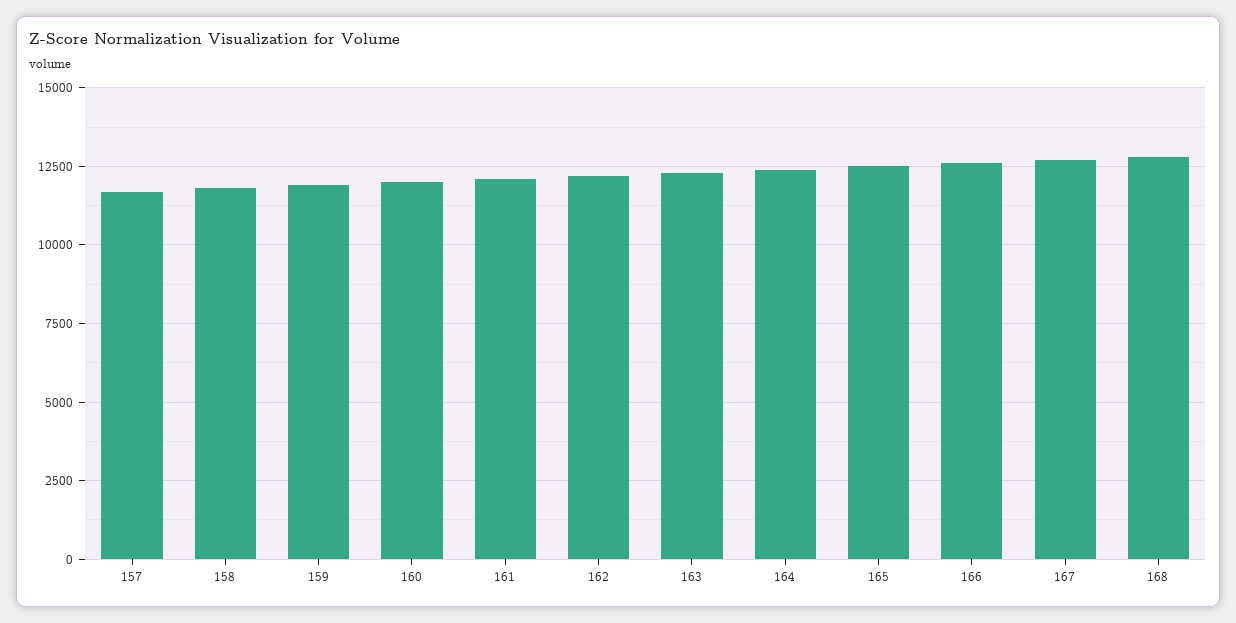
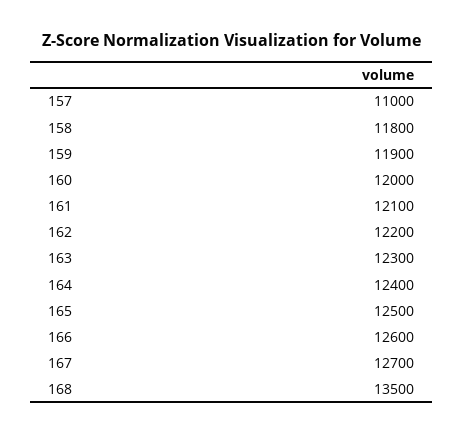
  {
-   "157": 11750,
+   "157": 11000,
    "158": 11800,
    "159": 11900,
    "160": 12000,
    "161": 12100,
    "162": 12200,
    "163": 12300,
    "164": 12400,
    "165": 12500,
    "166": 12600,
    "167": 12700,
-   "168": 12750
+   "168": 13500
  }

